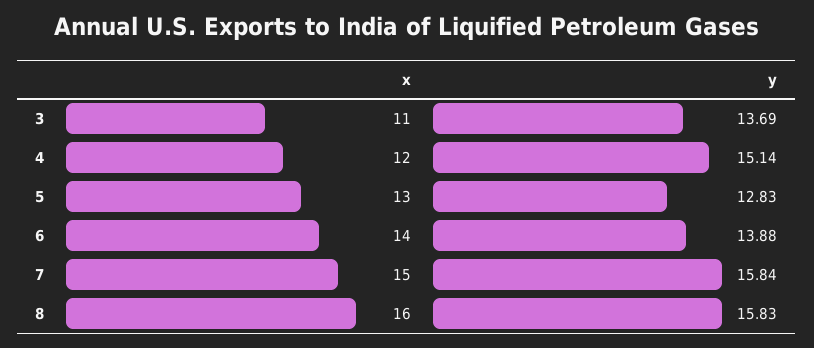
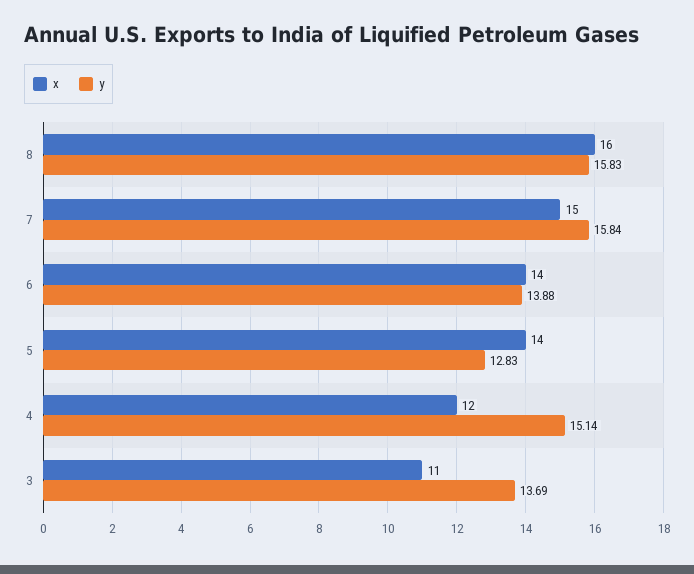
  {
    "x": {
      "3": 11,
      "4": 12,
-     "5": 13,
+     "5": 14,
      "6": 14,
      "7": 15,
      "8": 16
    },
    "y": {
      "3": 13.69,
      "4": 15.14,
      "5": 12.83,
      "6": 13.88,
      "7": 15.84,
      "8": 15.83
    }
  }

